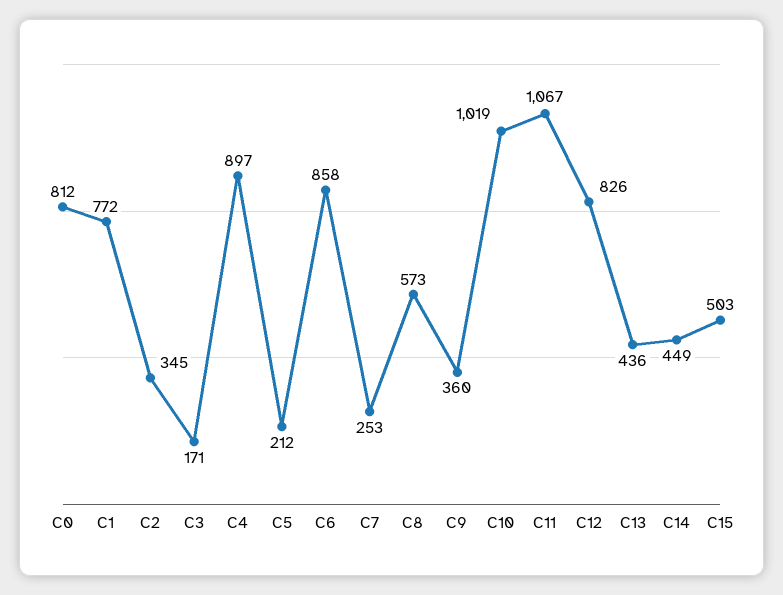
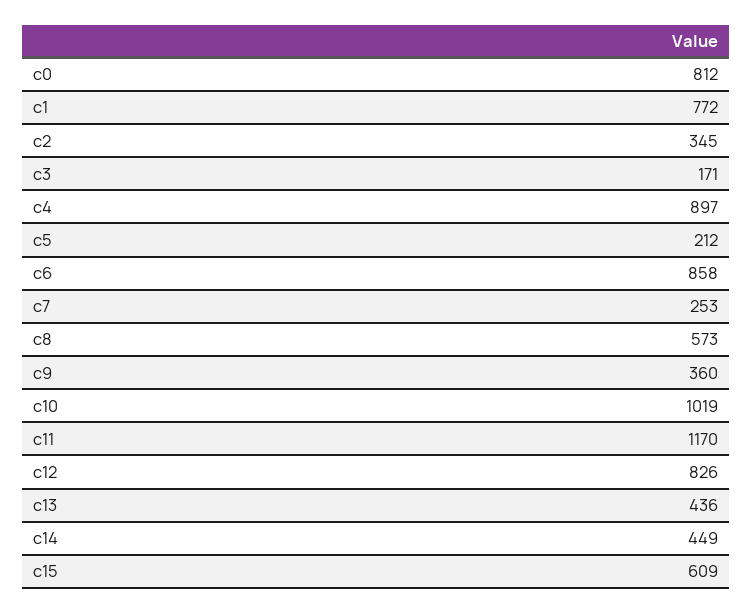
  {
    "C0": 812,
    "C1": 772,
    "C2": 345,
    "C3": 171,
    "C4": 897,
    "C5": 212,
    "C6": 858,
    "C7": 253,
    "C8": 573,
    "C9": 360,
    "C10": 1019,
-   "C11": 1067,
+   "C11": 1170,
    "C12": 826,
    "C13": 436,
    "C14": 449,
-   "C15": 503
+   "C15": 609
  }

